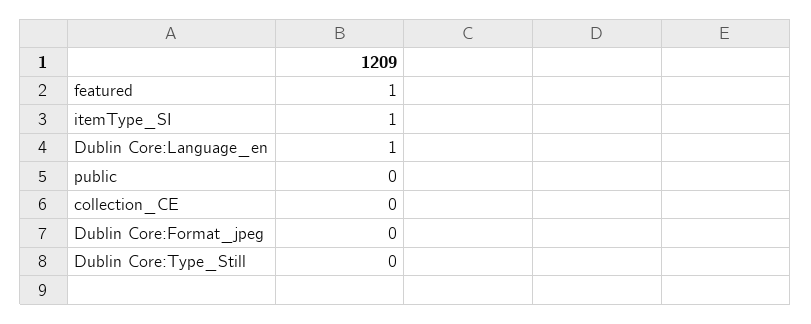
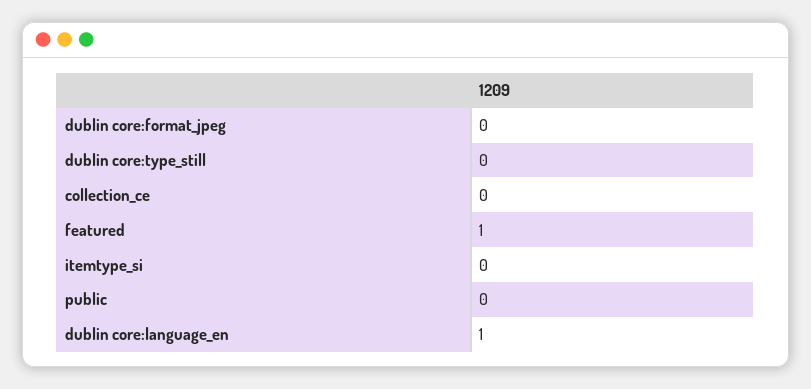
  {
    "featured": 1,
-   "itemType_SI": 1,
+   "itemType_SI": 0,
    "Dublin Core:Language_en": 1,
    "public": 0,
    "collection_CE": 0,
    "Dublin Core:Format_jpeg": 0,
    "Dublin Core:Type_Still": 0
  }

